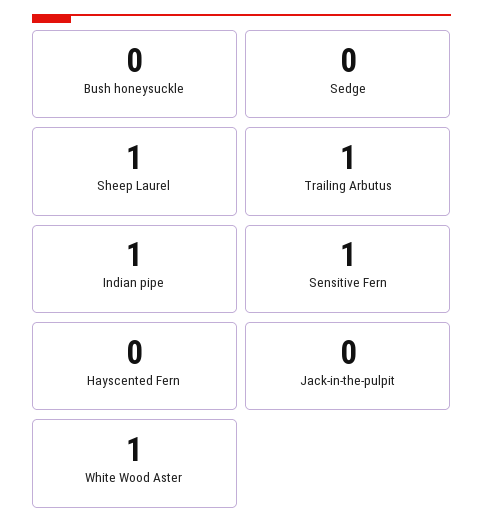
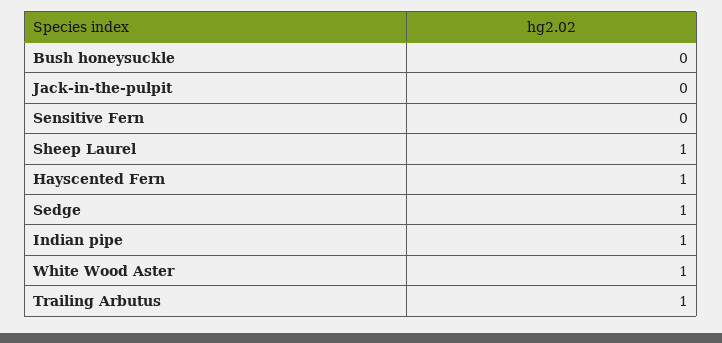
  {
    "Bush honeysuckle": 0,
-   "Sedge": 0,
+   "Sedge": 1,
    "Sheep Laurel": 1,
    "Trailing Arbutus": 1,
    "Indian pipe": 1,
-   "Sensitive Fern": 1,
+   "Sensitive Fern": 0,
-   "Hayscented Fern": 0,
+   "Hayscented Fern": 1,
    "Jack-in-the-pulpit": 0,
    "White Wood Aster": 1
  }

